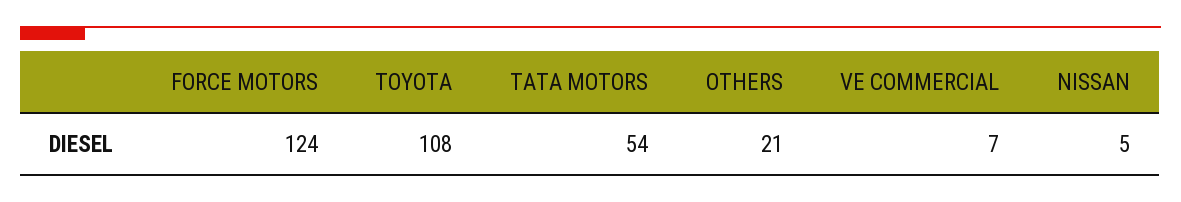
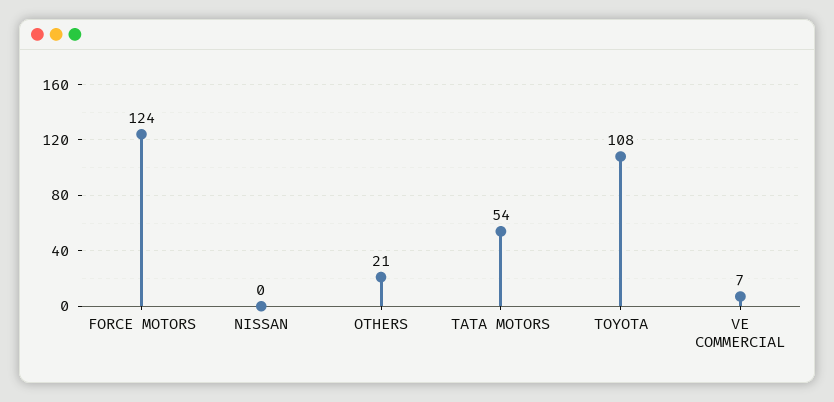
  {
    "FORCE MOTORS": 124,
    "TOYOTA": 108,
    "TATA MOTORS": 54,
    "OTHERS": 21,
    "VE COMMERCIAL": 7,
-   "NISSAN": 5
+   "NISSAN": 0
  }

